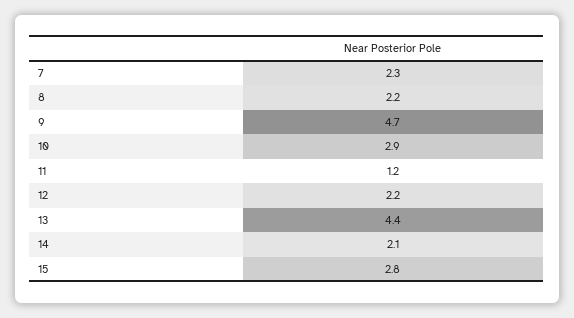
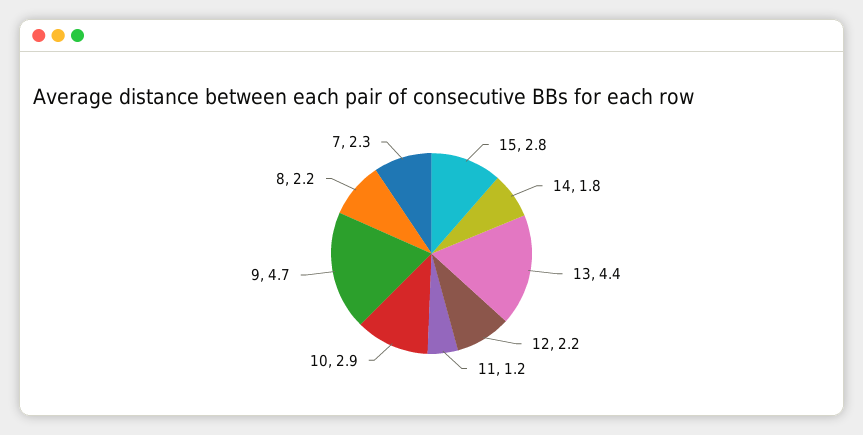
  {
    "7": 2.3,
    "8": 2.2,
    "9": 4.7,
    "10": 2.9,
    "11": 1.2,
    "12": 2.2,
    "13": 4.4,
-   "14": 2.1,
+   "14": 1.8,
    "15": 2.8
  }

